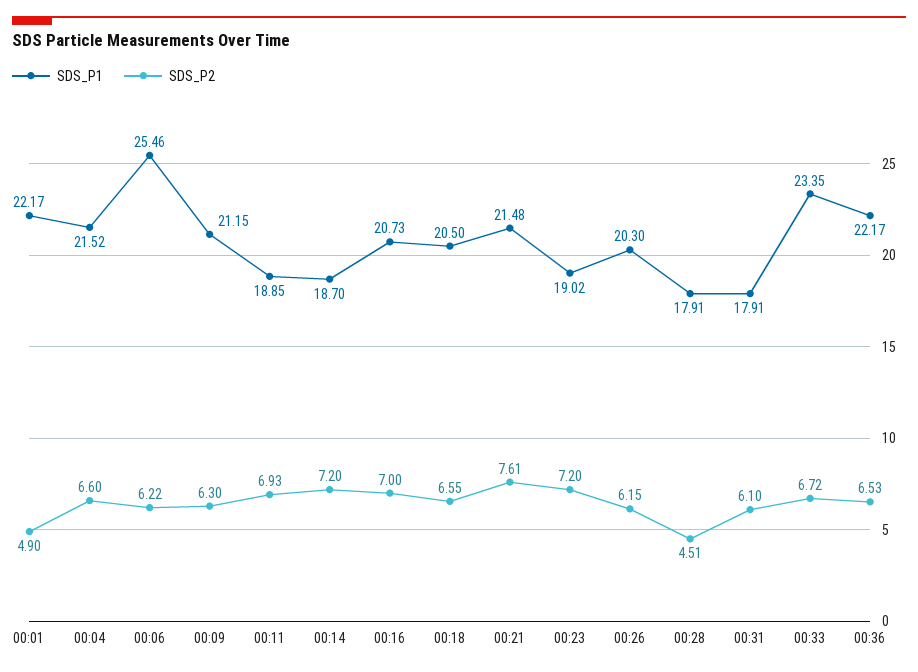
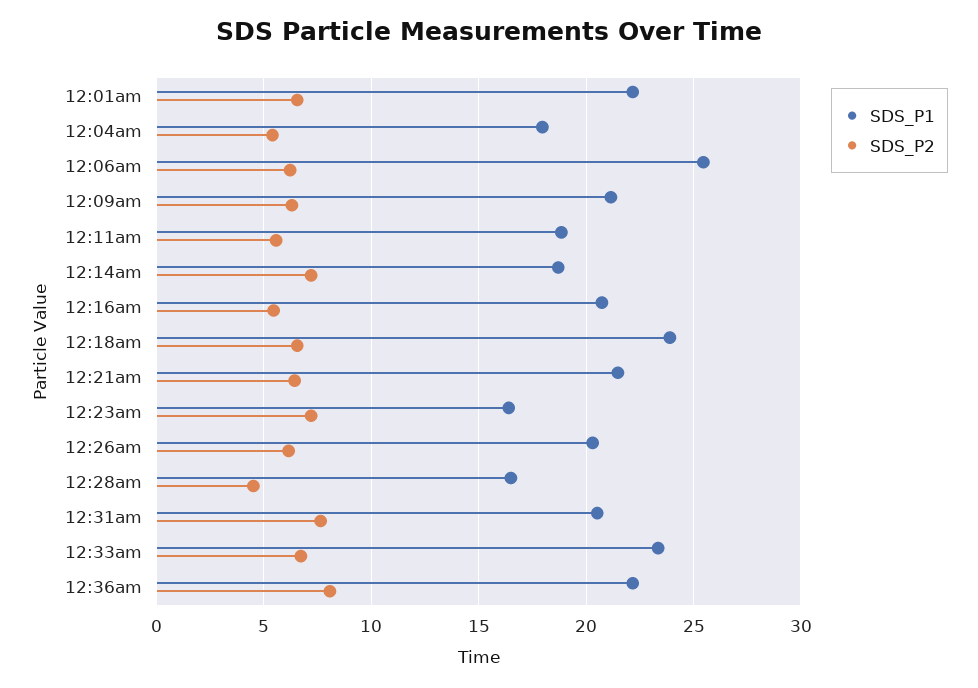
  {
    "SDS_P1": {
      "00:01": 22.17,
-     "00:04": 21.52,
+     "00:04": 18,
      "00:06": 25.46,
      "00:09": 21.15,
      "00:11": 18.85,
      "00:14": 18.7,
      "00:16": 20.73,
-     "00:18": 20.5,
+     "00:18": 24,
      "00:21": 21.48,
-     "00:23": 19.02,
+     "00:23": 16.5,
      "00:26": 20.3,
-     "00:28": 17.91,
+     "00:28": 16.5,
-     "00:31": 17.91,
+     "00:31": 20.5,
      "00:33": 23.35,
      "00:36": 22.17
    },
    "SDS_P2": {
-     "00:01": 4.9,
+     "00:01": 6.5,
-     "00:04": 6.6,
+     "00:04": 5.5,
      "00:06": 6.22,
      "00:09": 6.3,
-     "00:11": 6.93,
+     "00:11": 5.5,
      "00:14": 7.2,
-     "00:16": 7,
+     "00:16": 5.5,
      "00:18": 6.55,
-     "00:21": 7.61,
+     "00:21": 6.5,
      "00:23": 7.2,
      "00:26": 6.15,
      "00:28": 4.51,
-     "00:31": 6.1,
+     "00:31": 7.5,
      "00:33": 6.72,
-     "00:36": 6.53
+     "00:36": 8
    }
  }

